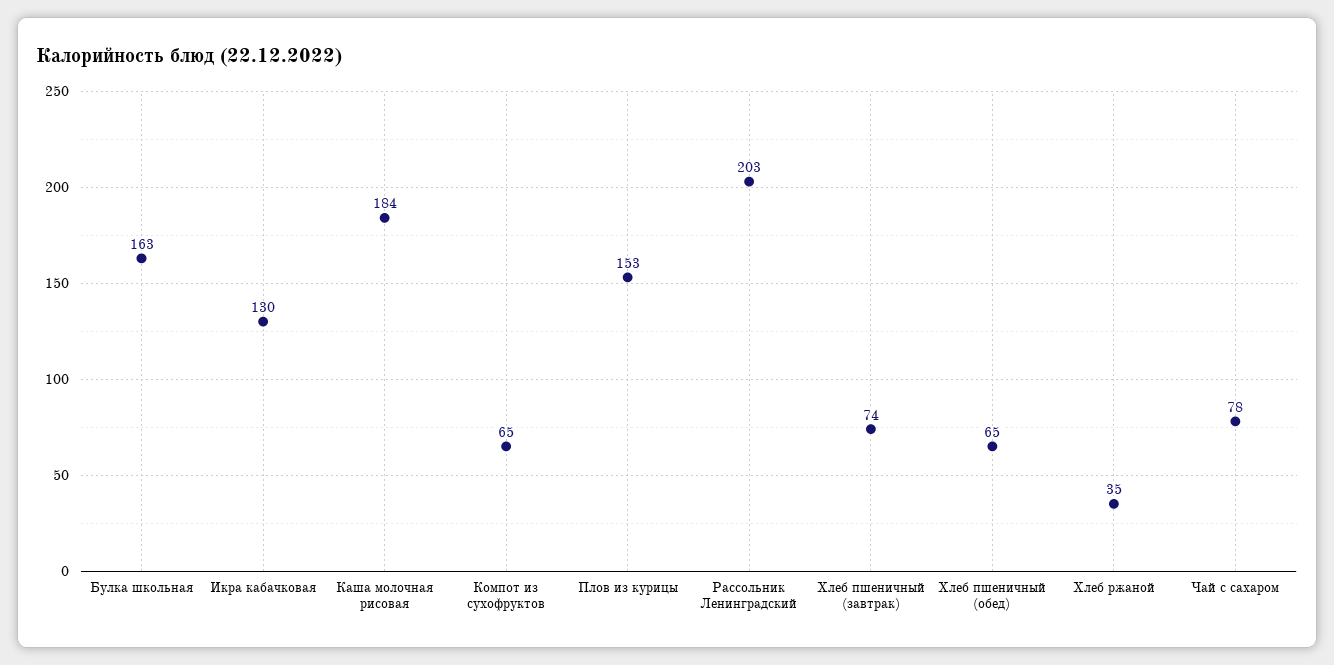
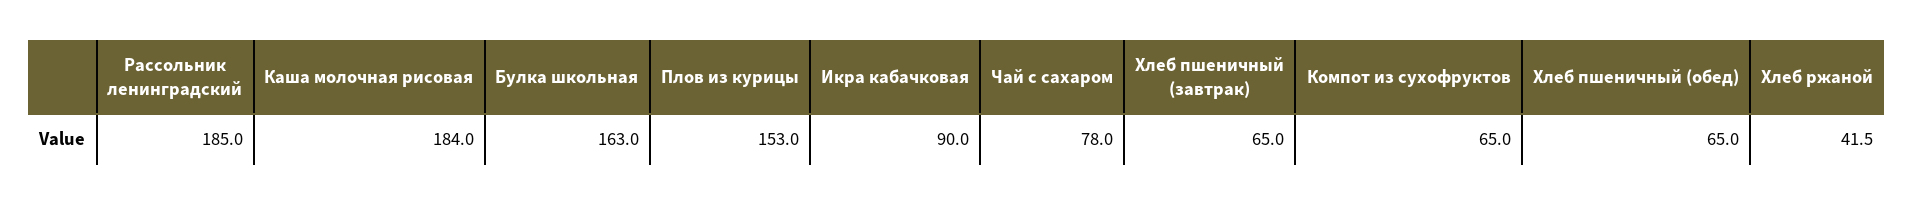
  {
    "Булка школьная": 163,
-   "Икра кабачковая": 130,
+   "Икра кабачковая": 90,
    "Каша молочная рисовая": 184,
    "Компот из сухофруктов": 65,
    "Плов из курицы": 153,
-   "Рассольник Ленинградский": 203,
+   "Рассольник Ленинградский": 185,
-   "Хлеб пшеничный (завтрак)": 74,
+   "Хлеб пшеничный (завтрак)": 65,
    "Хлеб пшеничный (обед)": 65,
-   "Хлеб ржаной": 35,
+   "Хлеб ржаной": 41.5,
    "Чай с сахаром": 78
  }

